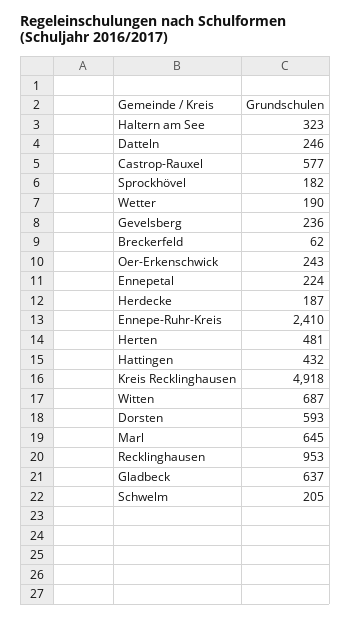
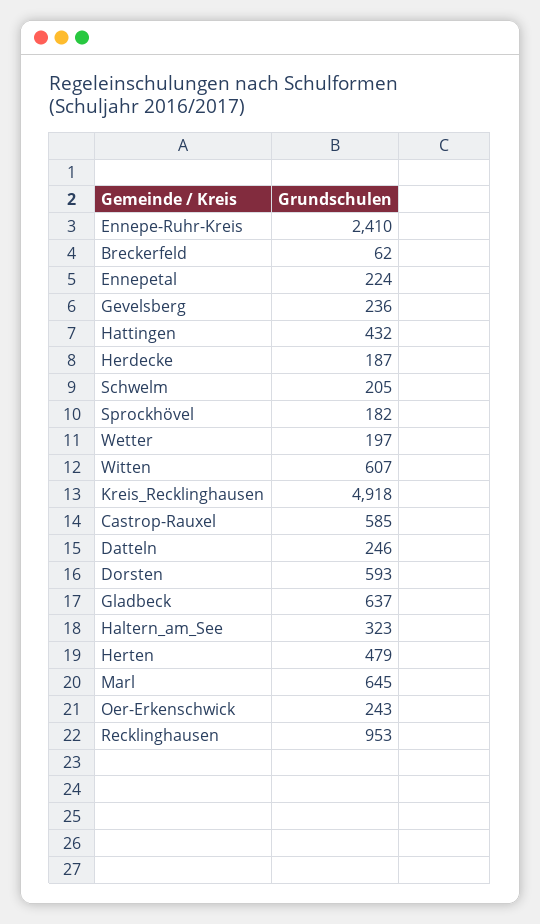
  {
    "Haltern am See": 323,
    "Datteln": 246,
-   "Castrop-Rauxel": 577,
+   "Castrop-Rauxel": 585,
    "Sprockhövel": 182,
-   "Wetter": 190,
+   "Wetter": 197,
    "Gevelsberg": 236,
    "Breckerfeld": 62,
    "Oer-Erkenschwick": 243,
    "Ennepetal": 224,
    "Herdecke": 187,
    "Ennepe-Ruhr-Kreis": 2410,
-   "Herten": 481,
+   "Herten": 479,
    "Hattingen": 432,
    "Kreis Recklinghausen": 4918,
-   "Witten": 687,
+   "Witten": 607,
    "Dorsten": 593,
    "Marl": 645,
    "Recklinghausen": 953,
    "Gladbeck": 637,
    "Schwelm": 205
  }

